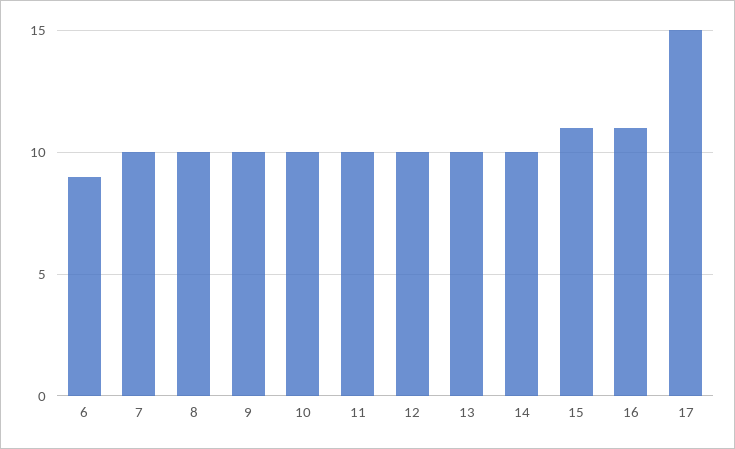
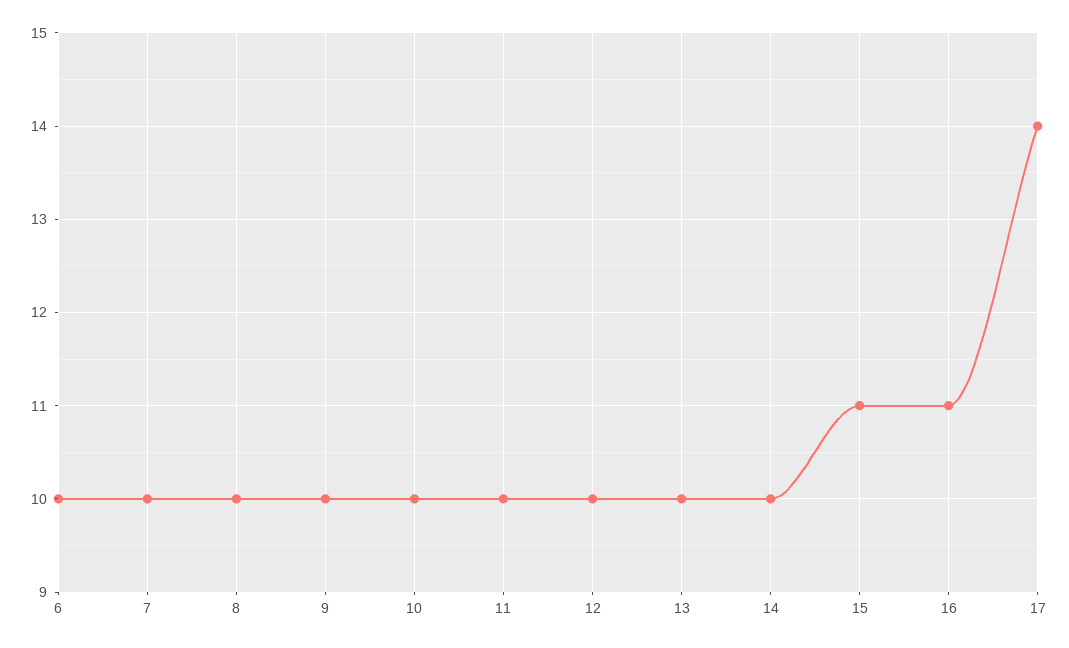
  {
-   "6": 9,
+   "6": 10,
    "7": 10,
    "8": 10,
    "9": 10,
    "10": 10,
    "11": 10,
    "12": 10,
    "13": 10,
    "14": 10,
    "15": 11,
    "16": 11,
-   "17": 15
+   "17": 14
  }

